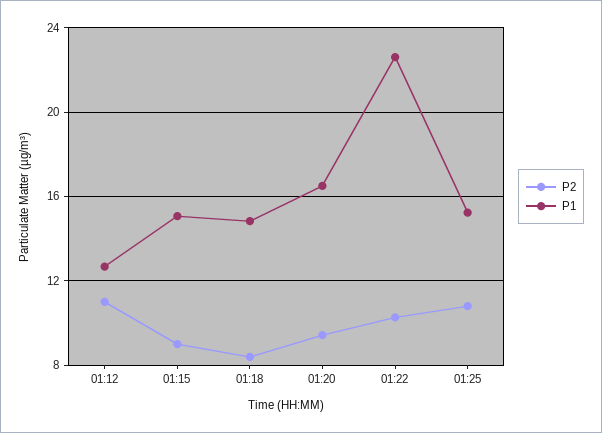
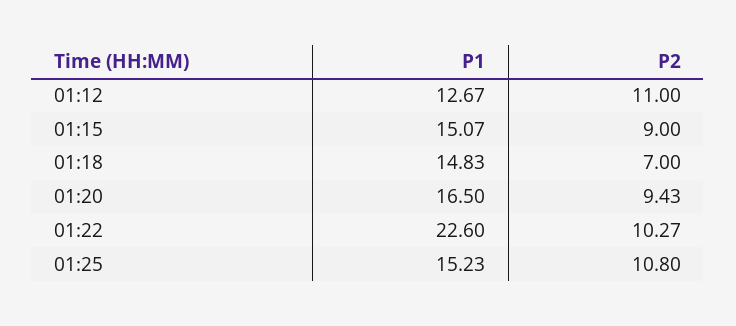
  {
    "P2": {
      "01:12": 11,
      "01:15": 9,
-     "01:18": 8.5,
+     "01:18": 7,
      "01:20": 9.43,
      "01:22": 10.27,
      "01:25": 10.8
    },
    "P1": {
      "01:12": 12.67,
      "01:15": 15.07,
      "01:18": 14.83,
      "01:20": 16.5,
      "01:22": 22.6,
      "01:25": 15.23
    }
  }

